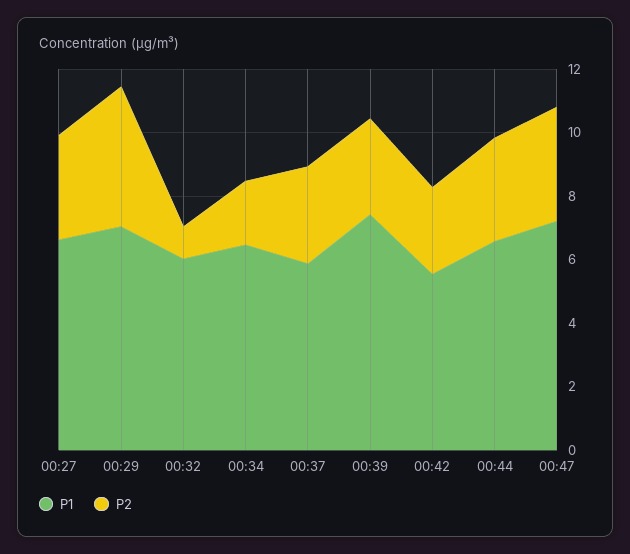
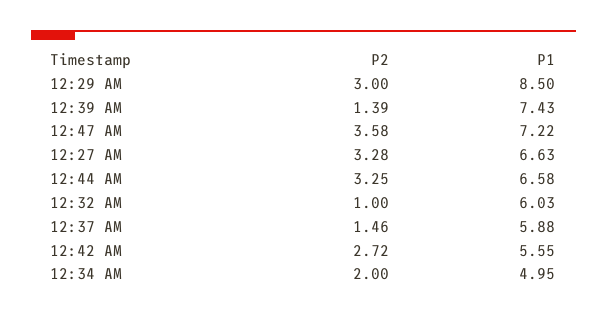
  {
    "P1": {
      "00:27": 6.63,
-     "00:29": 7,
+     "00:29": 8.5,
      "00:32": 6.03,
-     "00:34": 6.5,
+     "00:34": 4.95,
      "00:37": 5.88,
      "00:39": 7.43,
      "00:42": 5.55,
      "00:44": 6.58,
      "00:47": 7.22
    },
    "P2": {
      "00:27": 3.28,
-     "00:29": 4.5,
+     "00:29": 3,
      "00:32": 1,
      "00:34": 2,
-     "00:37": 3,
+     "00:37": 1.46,
-     "00:39": 3,
+     "00:39": 1.39,
      "00:42": 2.72,
      "00:44": 3.25,
      "00:47": 3.58
    }
  }

